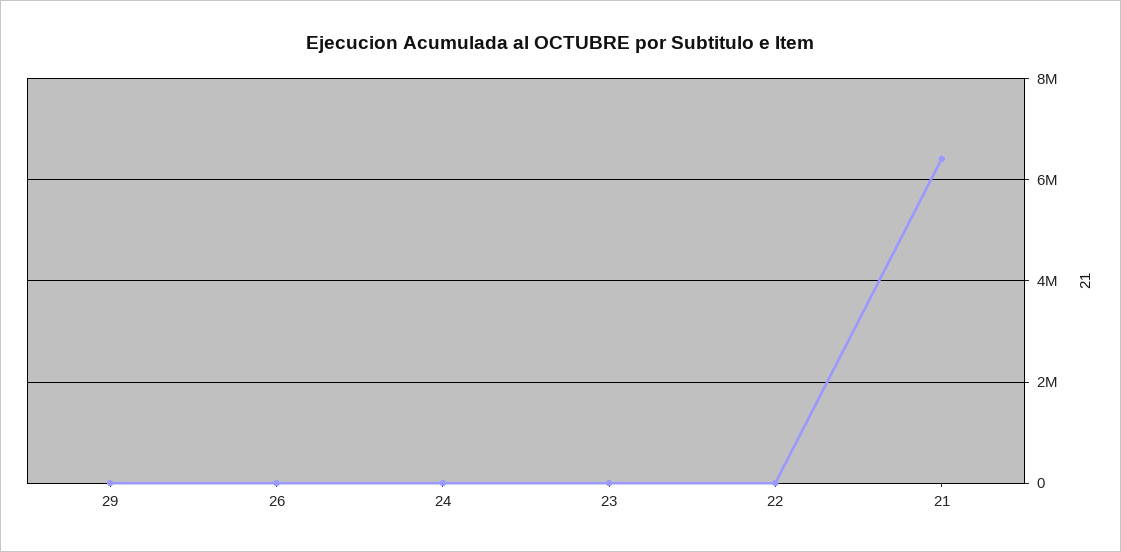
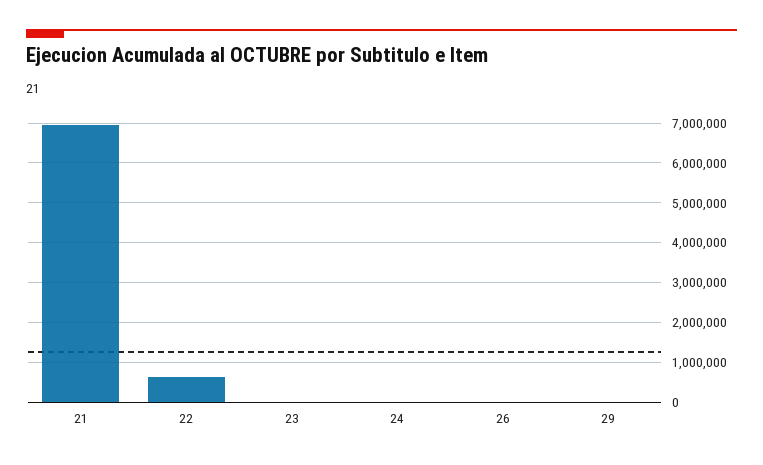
  {
    "29": 0,
    "26": 0,
    "24": 0,
    "23": 0,
-   "22": 0,
+   "22": 600000,
-   "21": 6400000
+   "21": 7000000
  }

